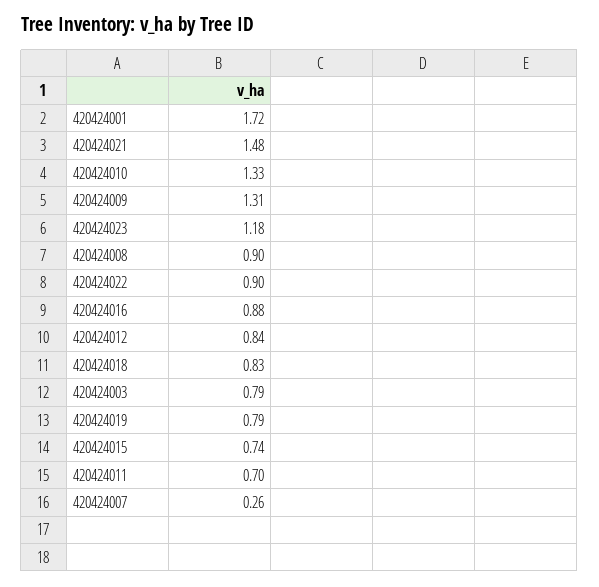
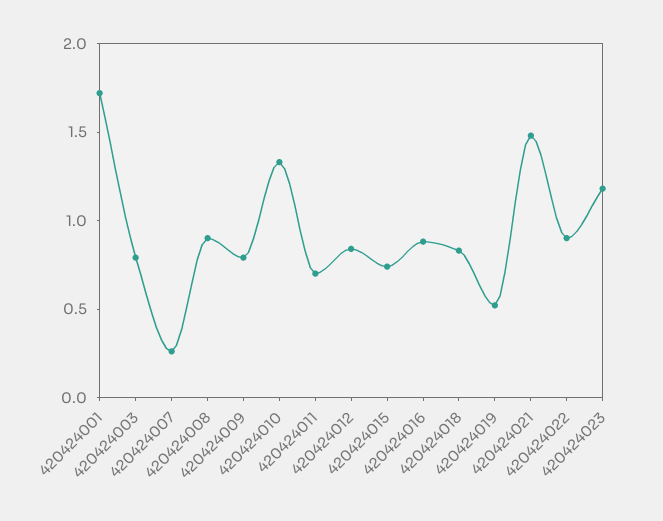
  {
    "420424001": 1.72,
    "420424021": 1.48,
    "420424010": 1.33,
-   "420424009": 1.31,
+   "420424009": 0.8,
    "420424023": 1.18,
    "420424008": 0.9,
    "420424022": 0.9,
    "420424016": 0.88,
    "420424012": 0.84,
    "420424018": 0.83,
    "420424003": 0.79,
-   "420424019": 0.79,
+   "420424019": 0.5,
    "420424015": 0.74,
    "420424011": 0.7,
    "420424007": 0.26
  }

